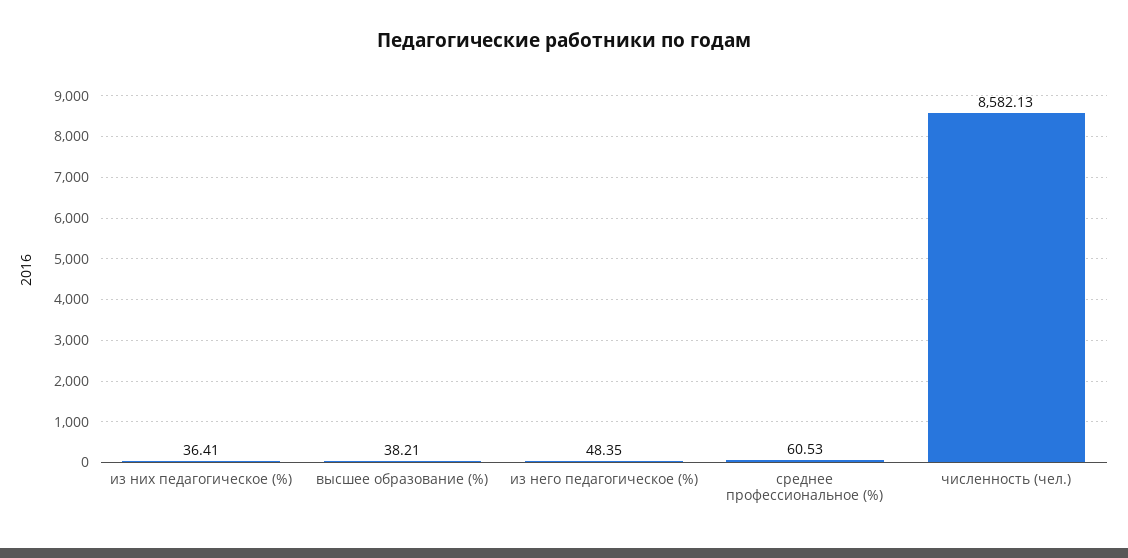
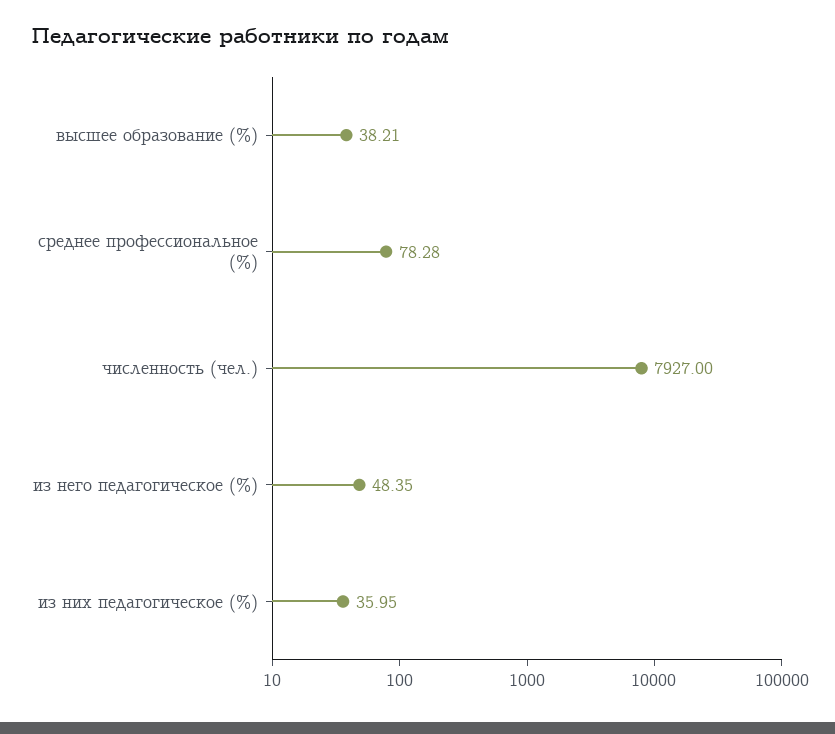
  {
-   "из них педагогическое (%)": 36.41,
+   "из них педагогическое (%)": 35.95,
    "высшее образование (%)": 38.21,
    "из него педагогическое (%)": 48.35,
-   "среднее профессиональное (%)": 60.53,
+   "среднее профессиональное (%)": 78.28,
-   "численность (чел.)": 8582.13
+   "численность (чел.)": 7927
  }

